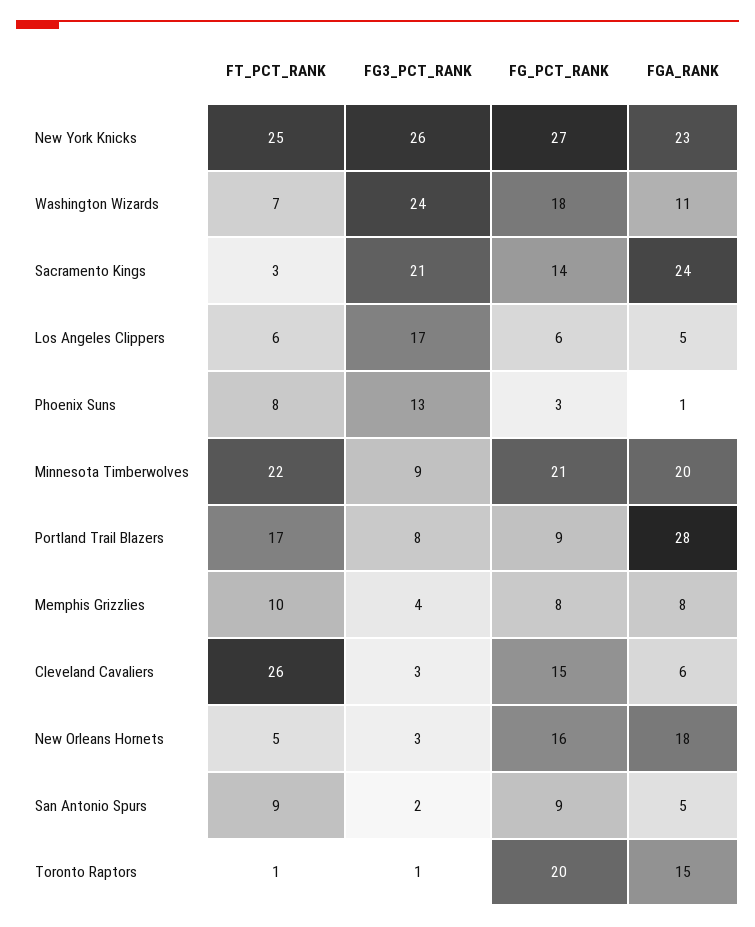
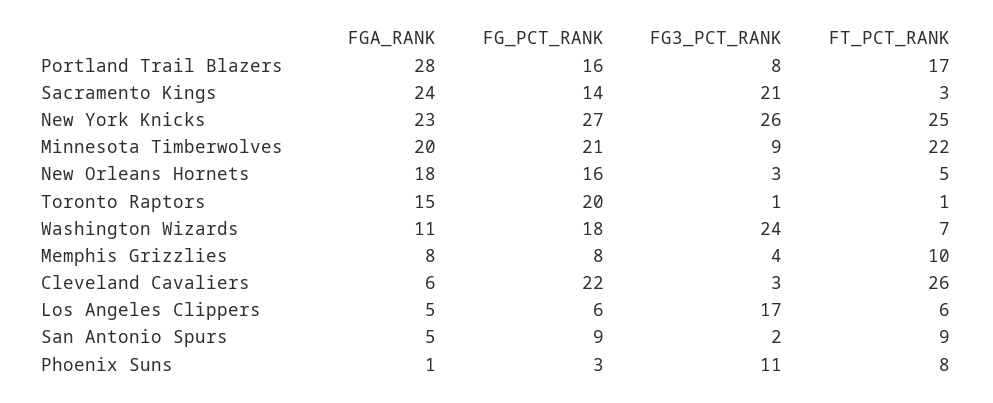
  {
    "FT_PCT_RANK": {
      "New York Knicks": 25,
      "Washington Wizards": 7,
      "Sacramento Kings": 3,
      "Los Angeles Clippers": 6,
      "Phoenix Suns": 8,
      "Minnesota Timberwolves": 22,
      "Portland Trail Blazers": 17,
      "Memphis Grizzlies": 10,
      "Cleveland Cavaliers": 26,
      "New Orleans Hornets": 5,
      "San Antonio Spurs": 9,
      "Toronto Raptors": 1
    },
    "FG3_PCT_RANK": {
      "New York Knicks": 26,
      "Washington Wizards": 24,
      "Sacramento Kings": 21,
      "Los Angeles Clippers": 17,
-     "Phoenix Suns": 13,
+     "Phoenix Suns": 11,
      "Minnesota Timberwolves": 9,
      "Portland Trail Blazers": 8,
      "Memphis Grizzlies": 4,
      "Cleveland Cavaliers": 3,
      "New Orleans Hornets": 3,
      "San Antonio Spurs": 2,
      "Toronto Raptors": 1
    },
    "FG_PCT_RANK": {
      "New York Knicks": 27,
      "Washington Wizards": 18,
      "Sacramento Kings": 14,
      "Los Angeles Clippers": 6,
      "Phoenix Suns": 3,
      "Minnesota Timberwolves": 21,
-     "Portland Trail Blazers": 9,
+     "Portland Trail Blazers": 16,
      "Memphis Grizzlies": 8,
-     "Cleveland Cavaliers": 15,
+     "Cleveland Cavaliers": 22,
      "New Orleans Hornets": 16,
      "San Antonio Spurs": 9,
      "Toronto Raptors": 20
    },
    "FGA_RANK": {
      "New York Knicks": 23,
      "Washington Wizards": 11,
      "Sacramento Kings": 24,
      "Los Angeles Clippers": 5,
      "Phoenix Suns": 1,
      "Minnesota Timberwolves": 20,
      "Portland Trail Blazers": 28,
      "Memphis Grizzlies": 8,
      "Cleveland Cavaliers": 6,
      "New Orleans Hornets": 18,
      "San Antonio Spurs": 5,
      "Toronto Raptors": 15
    }
  }

